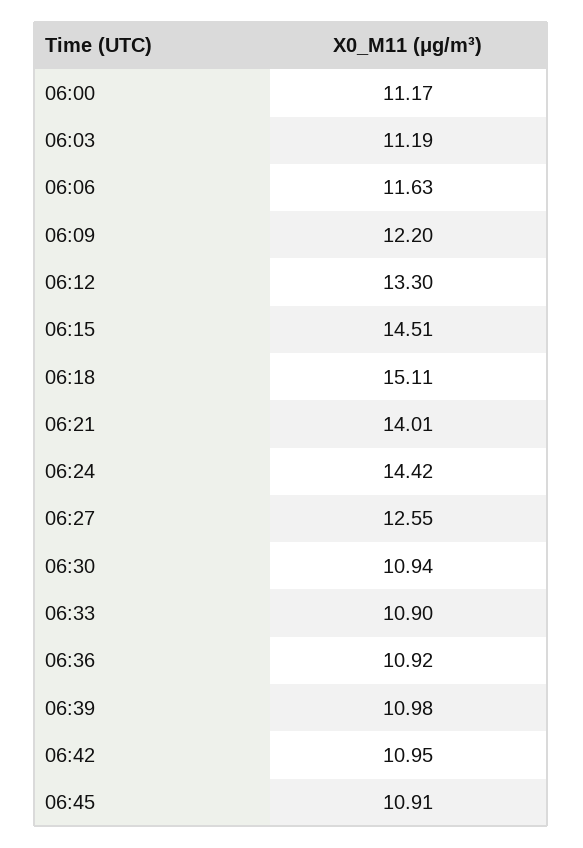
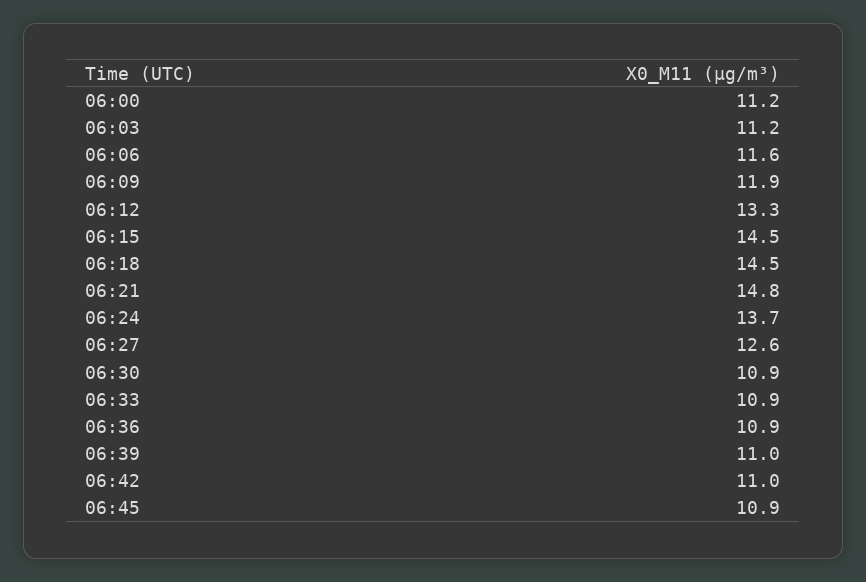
  {
    "06:00": 11.17,
    "06:03": 11.19,
    "06:06": 11.63,
-   "06:09": 12.2,
+   "06:09": 11.9,
    "06:12": 13.3,
    "06:15": 14.51,
-   "06:18": 15.11,
+   "06:18": 14.5,
-   "06:21": 14.01,
+   "06:21": 14.8,
-   "06:24": 14.42,
+   "06:24": 13.7,
    "06:27": 12.55,
    "06:30": 10.94,
    "06:33": 10.9,
    "06:36": 10.92,
    "06:39": 10.98,
    "06:42": 10.95,
    "06:45": 10.91
  }

